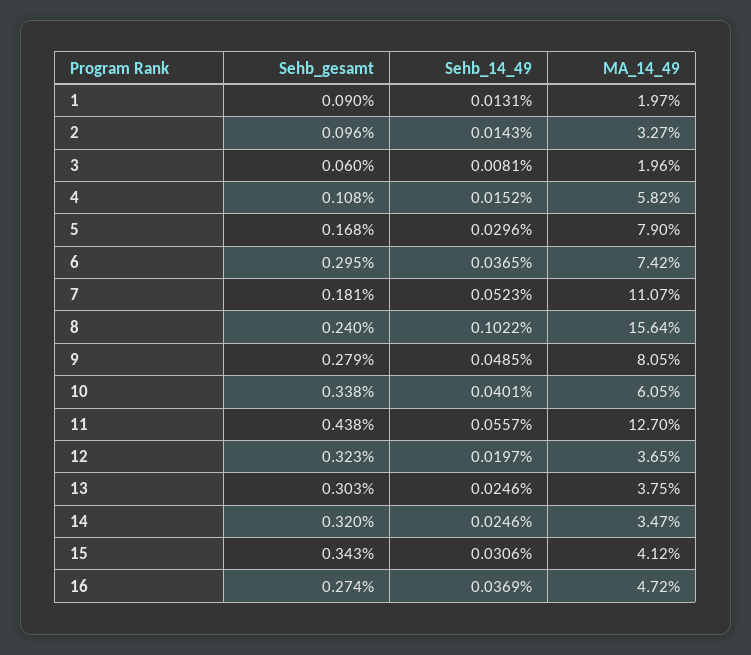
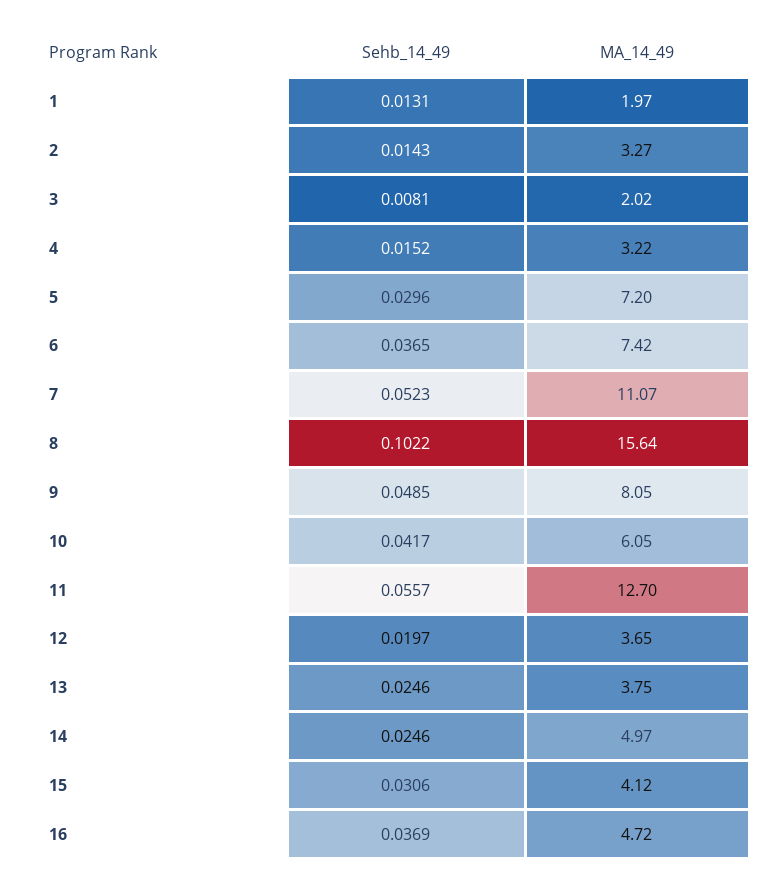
  {
-   "Sehb_gesamt": {
-     "1": 0.09,
-     "2": 0.096,
-     "3": 0.06,
-     "4": 0.108,
-     "5": 0.168,
-     "6": 0.295,
-     "7": 0.181,
-     "8": 0.24,
-     "9": 0.279,
-     "10": 0.338,
-     "11": 0.438,
-     "12": 0.323,
-     "13": 0.303,
-     "14": 0.32,
-     "15": 0.343,
-     "16": 0.274
-   },
    "Sehb_14_49": {
      "1": 0.0131,
      "2": 0.0143,
      "3": 0.0081,
      "4": 0.0152,
      "5": 0.0296,
      "6": 0.0365,
      "7": 0.0523,
      "8": 0.1022,
      "9": 0.0485,
-     "10": 0.0401,
+     "10": 0.0417,
      "11": 0.0557,
      "12": 0.0197,
      "13": 0.0246,
      "14": 0.0246,
      "15": 0.0306,
      "16": 0.0369
    },
    "MA_14_49": {
      "1": 1.97,
      "2": 3.27,
-     "3": 1.96,
+     "3": 2.02,
-     "4": 5.82,
+     "4": 3.22,
-     "5": 7.9,
+     "5": 7.2,
      "6": 7.42,
      "7": 11.07,
      "8": 15.64,
      "9": 8.05,
      "10": 6.05,
      "11": 12.7,
      "12": 3.65,
      "13": 3.75,
-     "14": 3.47,
+     "14": 4.97,
      "15": 4.12,
      "16": 4.72
    }
  }

